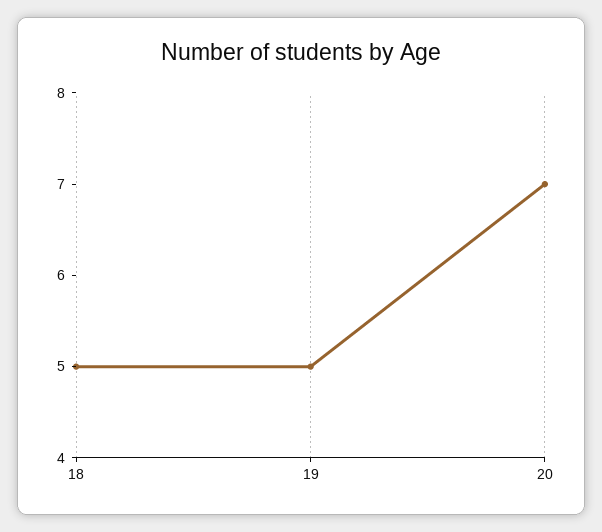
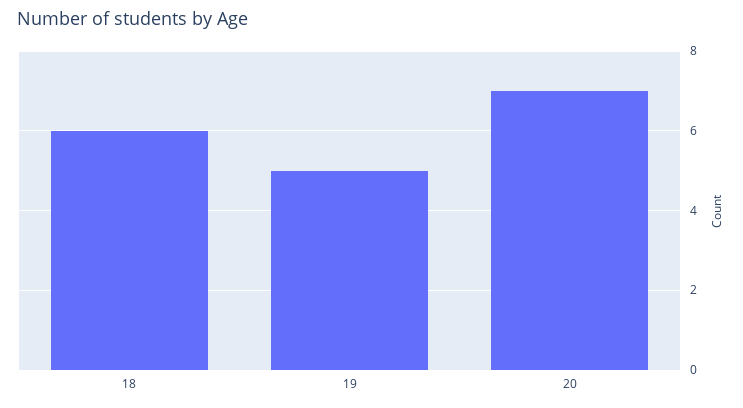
  {
-   "18": 5,
+   "18": 6,
    "19": 5,
    "20": 7
  }

